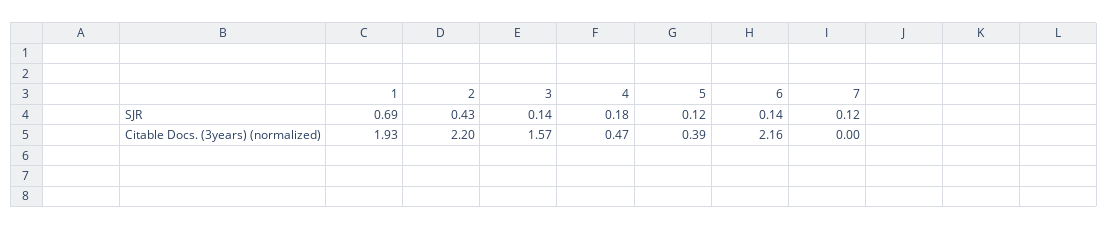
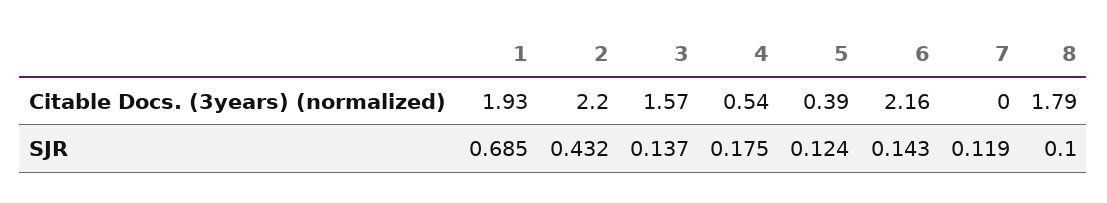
  {
    "1": {
      "SJR": 0.685,
      "Citable Docs. (3years) (normalized)": 1.93
    },
    "2": {
      "SJR": 0.432,
      "Citable Docs. (3years) (normalized)": 2.2
    },
    "3": {
      "SJR": 0.137,
      "Citable Docs. (3years) (normalized)": 1.57
    },
    "4": {
      "SJR": 0.175,
-     "Citable Docs. (3years) (normalized)": 0.47
+     "Citable Docs. (3years) (normalized)": 0.54
    },
    "5": {
      "SJR": 0.124,
      "Citable Docs. (3years) (normalized)": 0.39
    },
    "6": {
      "SJR": 0.143,
      "Citable Docs. (3years) (normalized)": 2.16
    },
    "7": {
      "SJR": 0.119,
      "Citable Docs. (3years) (normalized)": 0
-   }
+   },
+   "8": {
+     "Citable Docs. (3years) (normalized)": 1.79,
+     "SJR": 0.1
+   }
  }

